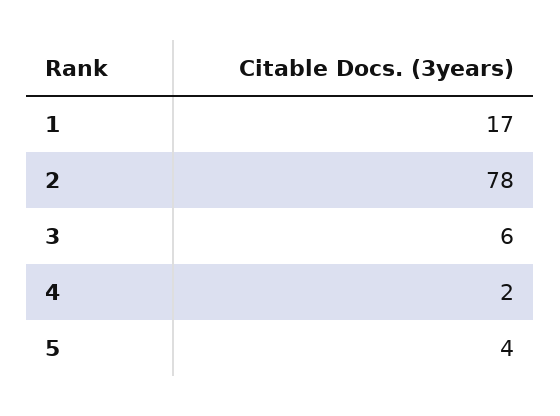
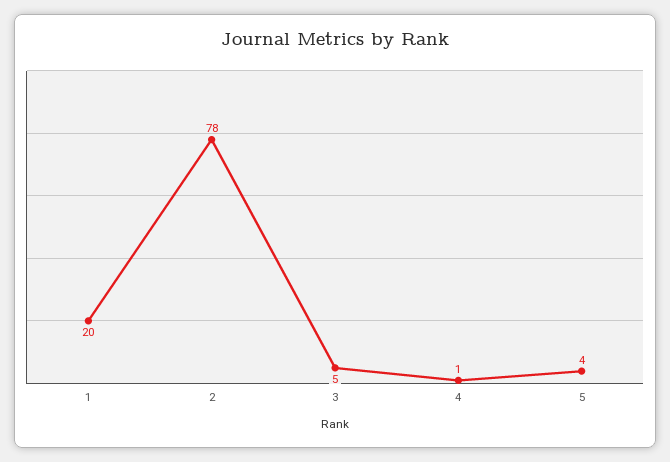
  {
-   "1": 17,
+   "1": 20,
    "2": 78,
-   "3": 6,
+   "3": 5,
-   "4": 2,
+   "4": 1,
    "5": 4
  }

